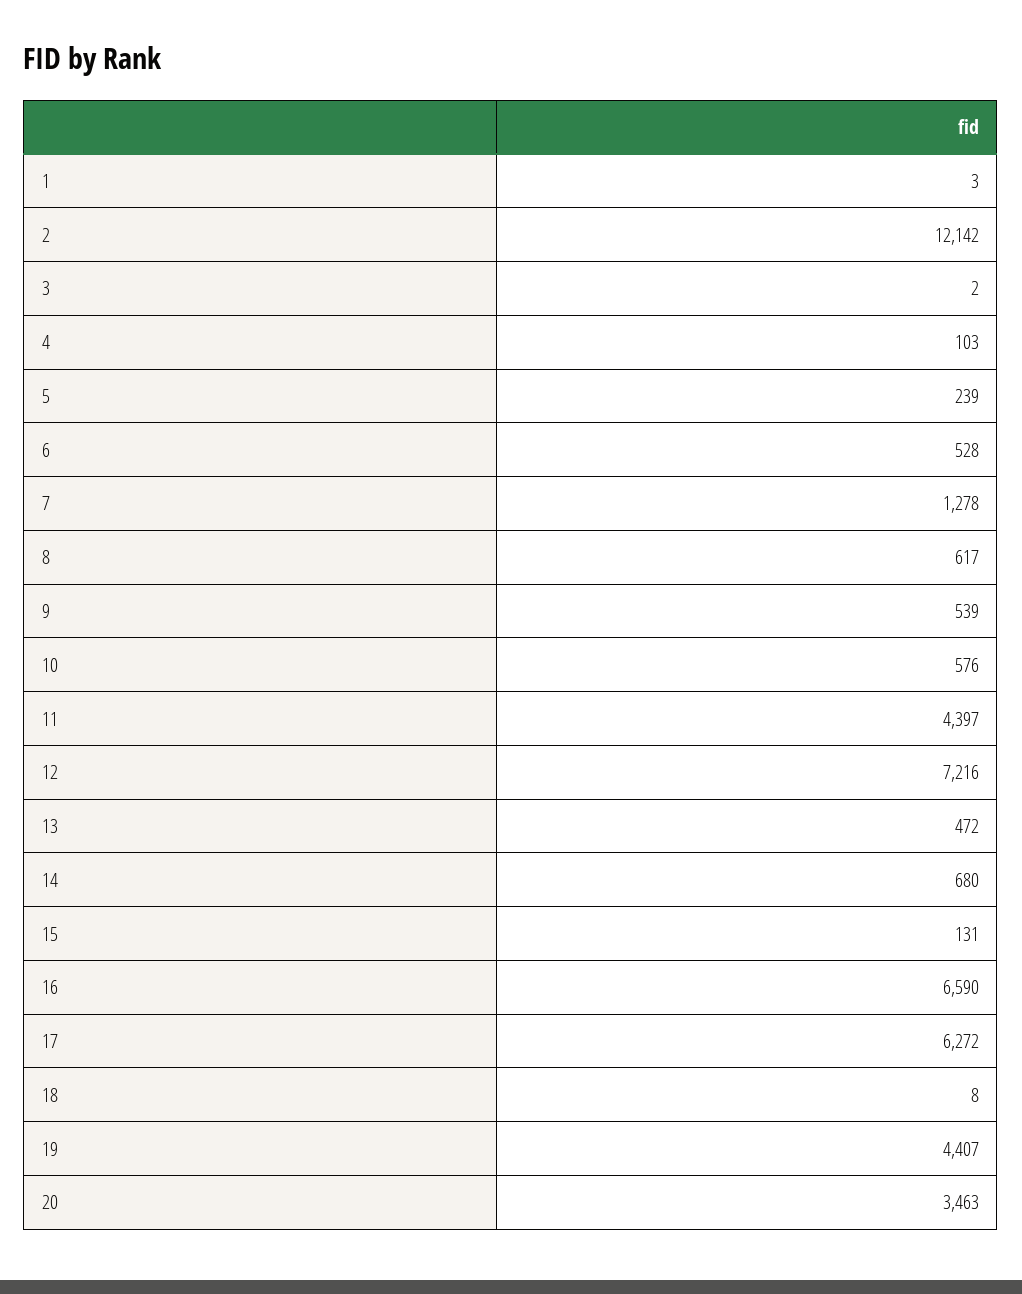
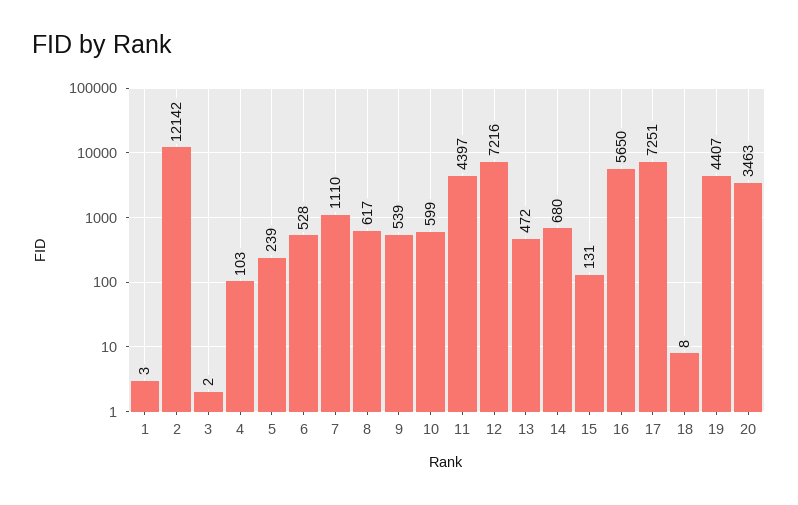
  {
    "1": 3,
    "2": 12142,
    "3": 2,
    "4": 103,
    "5": 239,
    "6": 528,
-   "7": 1278,
+   "7": 1110,
    "8": 617,
    "9": 539,
-   "10": 576,
+   "10": 599,
    "11": 4397,
    "12": 7216,
    "13": 472,
    "14": 680,
    "15": 131,
-   "16": 6590,
+   "16": 5650,
-   "17": 6272,
+   "17": 7251,
    "18": 8,
    "19": 4407,
    "20": 3463
  }

